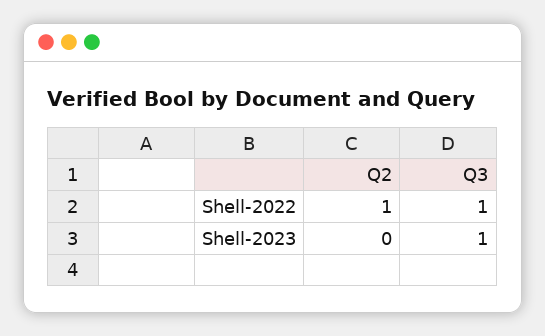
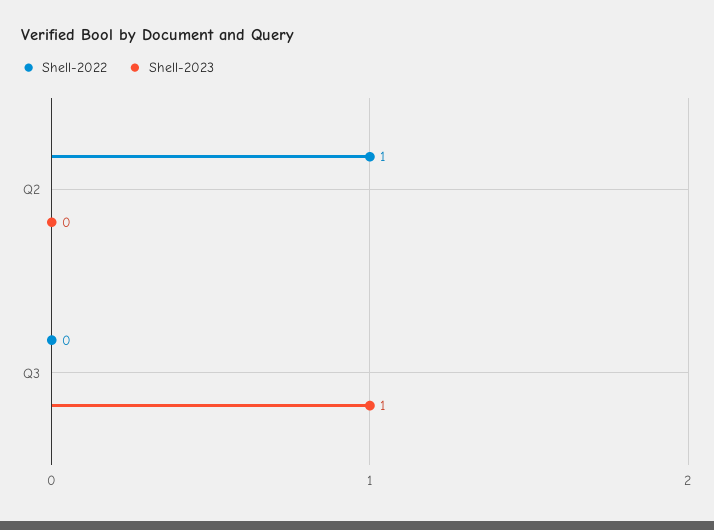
  {
    "Shell-2022": {
      "Q2": 1,
-     "Q3": 1
+     "Q3": 0
    },
    "Shell-2023": {
      "Q2": 0,
      "Q3": 1
    }
  }

